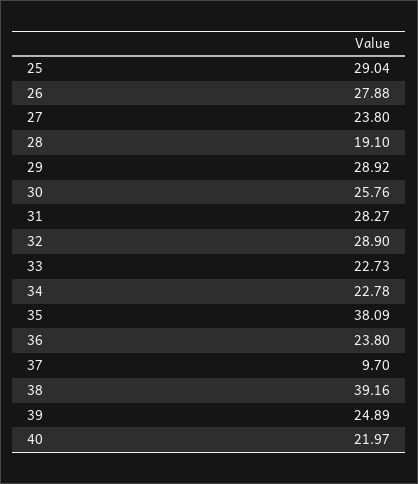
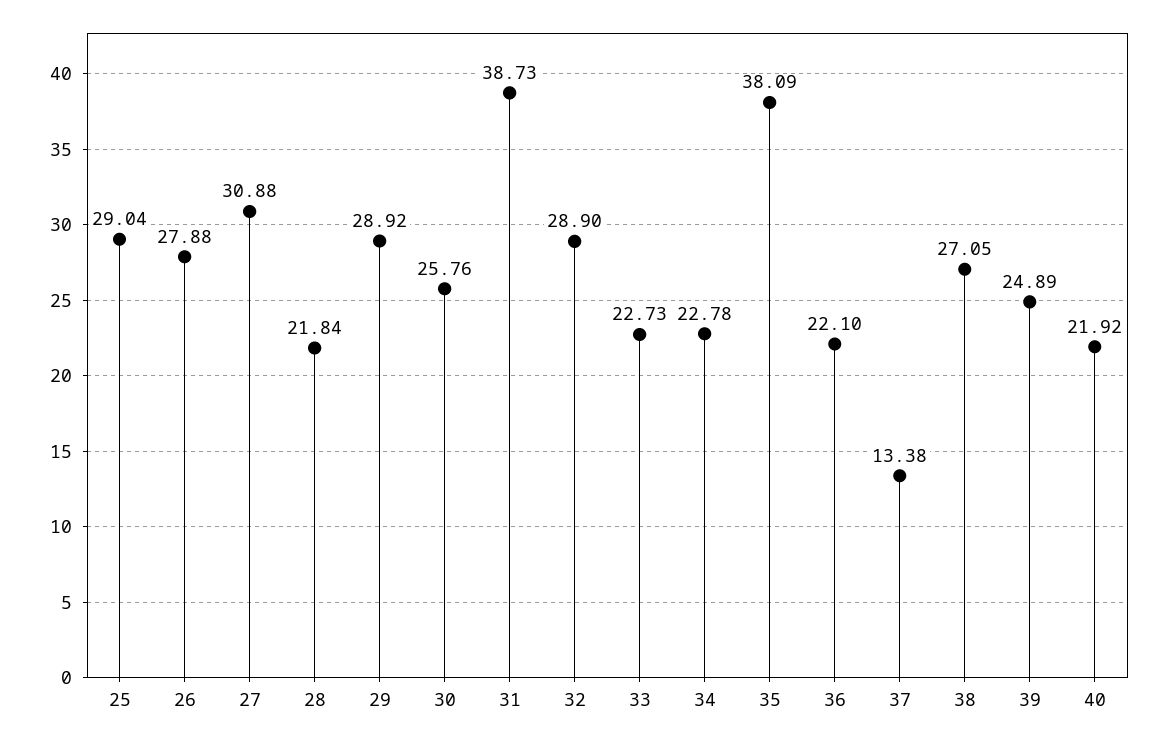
  {
    "25": 29.04,
    "26": 27.88,
-   "27": 23.8,
+   "27": 30.88,
-   "28": 19.1,
+   "28": 21.84,
    "29": 28.92,
    "30": 25.76,
-   "31": 28.27,
+   "31": 38.73,
    "32": 28.9,
    "33": 22.73,
    "34": 22.78,
    "35": 38.09,
-   "36": 23.8,
+   "36": 22.1,
-   "37": 9.7,
+   "37": 13.38,
-   "38": 39.16,
+   "38": 27.05,
    "39": 24.89,
-   "40": 21.97
+   "40": 21.92
  }

